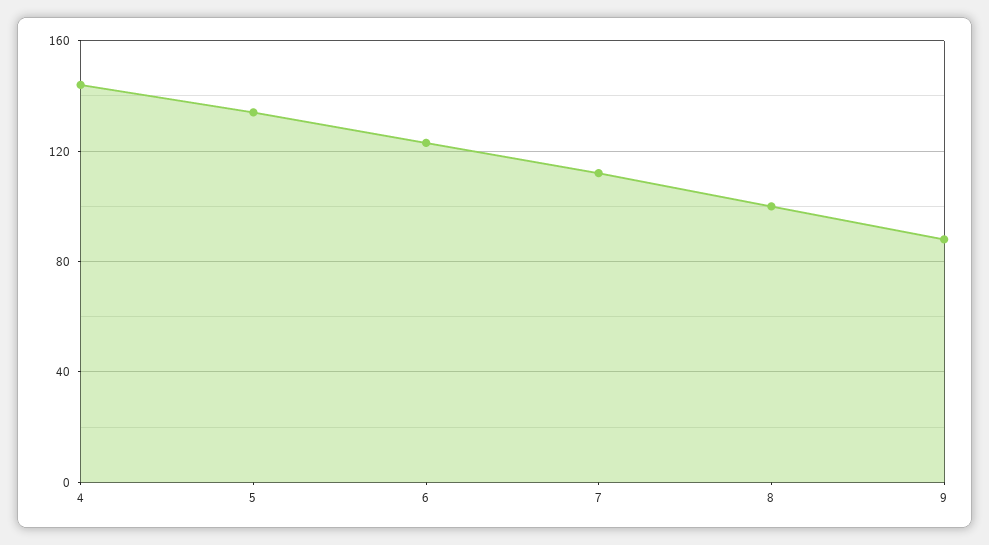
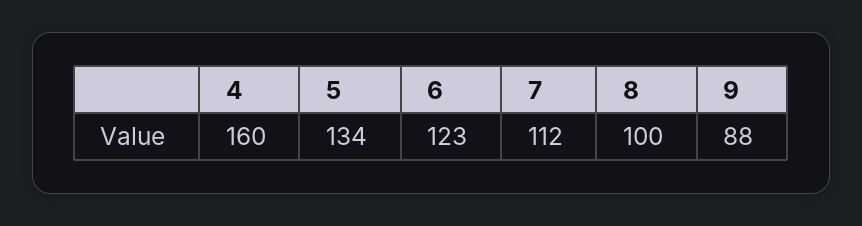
  {
-   "4": 145,
+   "4": 160,
    "5": 134,
    "6": 123,
    "7": 112,
    "8": 100,
    "9": 88
  }

